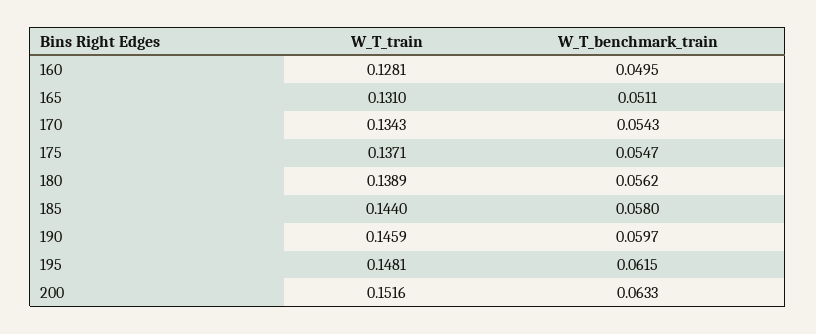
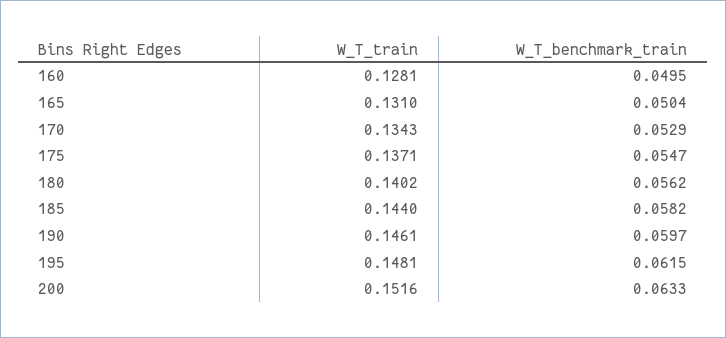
  {
    "W_T_train": {
      "160": 0.1281,
      "165": 0.131,
      "170": 0.1343,
      "175": 0.1371,
-     "180": 0.1389,
+     "180": 0.1402,
      "185": 0.144,
-     "190": 0.1459,
+     "190": 0.1461,
      "195": 0.1481,
      "200": 0.1516
    },
    "W_T_benchmark_train": {
      "160": 0.0495,
-     "165": 0.0511,
+     "165": 0.0504,
-     "170": 0.0543,
+     "170": 0.0529,
      "175": 0.0547,
      "180": 0.0562,
-     "185": 0.058,
+     "185": 0.0582,
      "190": 0.0597,
      "195": 0.0615,
      "200": 0.0633
    }
  }

